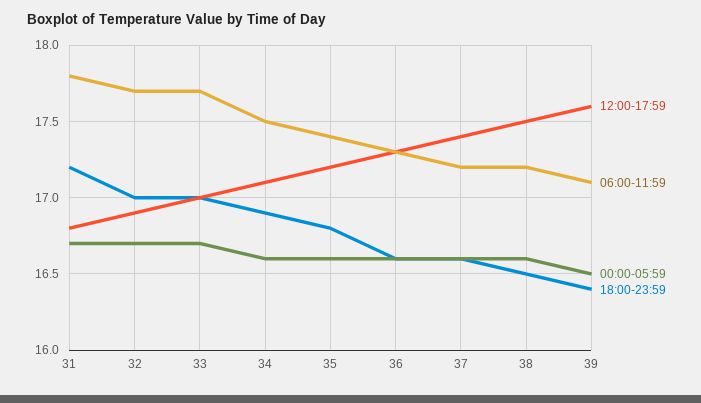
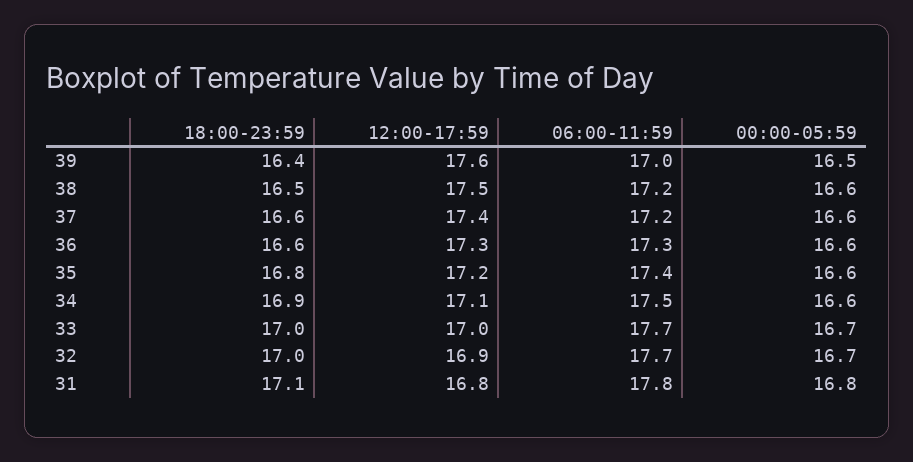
  {
    "12:00-17:59": {
      "31": 16.8,
      "32": 16.9,
      "33": 17,
      "34": 17.1,
      "35": 17.2,
      "36": 17.3,
      "37": 17.4,
      "38": 17.5,
      "39": 17.6
    },
    "06:00-11:59": {
      "31": 17.8,
      "32": 17.7,
      "33": 17.7,
      "34": 17.5,
      "35": 17.4,
      "36": 17.3,
      "37": 17.2,
      "38": 17.2,
-     "39": 17.1
+     "39": 17
    },
    "00:00-05:59": {
-     "31": 16.7,
+     "31": 16.8,
      "32": 16.7,
      "33": 16.7,
      "34": 16.6,
      "35": 16.6,
      "36": 16.6,
      "37": 16.6,
      "38": 16.6,
      "39": 16.5
    },
    "18:00-23:59": {
-     "31": 17.2,
+     "31": 17.1,
      "32": 17,
      "33": 17,
      "34": 16.9,
      "35": 16.8,
      "36": 16.6,
      "37": 16.6,
      "38": 16.5,
      "39": 16.4
    }
  }

